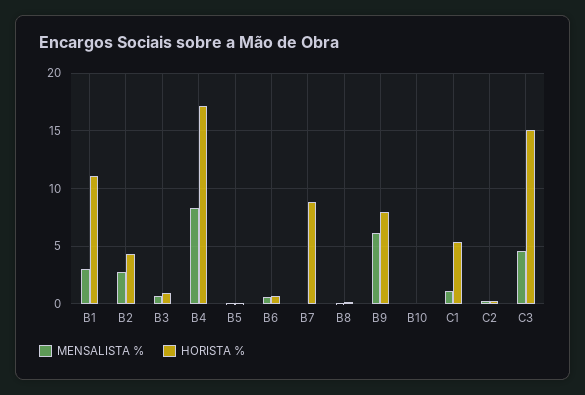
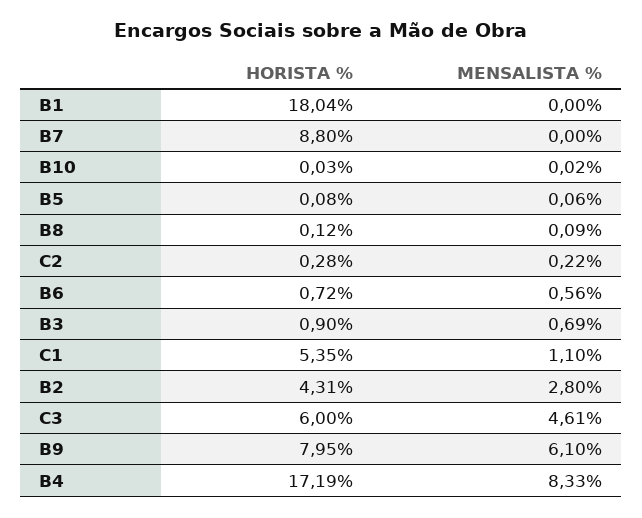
  {
    "MENSALISTA %": {
-     "B1": 3,
+     "B1": 0,
      "B2": 2.8,
      "B3": 0.69,
      "B4": 8.33,
      "B5": 0.06,
      "B6": 0.56,
      "B7": 0,
      "B8": 0.09,
      "B9": 6.1,
      "B10": 0.02,
      "C1": 1.1,
      "C2": 0.22,
      "C3": 4.61
    },
    "HORISTA %": {
-     "B1": 11,
+     "B1": 18.04,
      "B2": 4.31,
      "B3": 0.9,
      "B4": 17.19,
      "B5": 0.08,
      "B6": 0.72,
      "B7": 8.8,
      "B8": 0.12,
      "B9": 7.95,
      "B10": 0.03,
      "C1": 5.35,
      "C2": 0.28,
-     "C3": 15
+     "C3": 6
    }
  }

